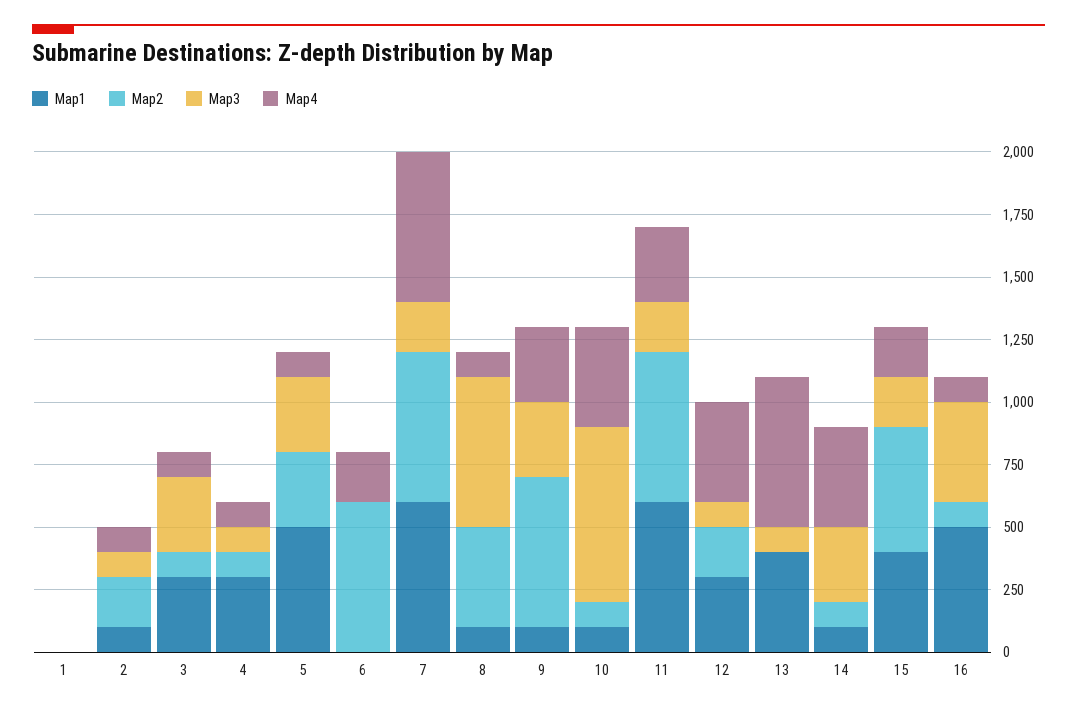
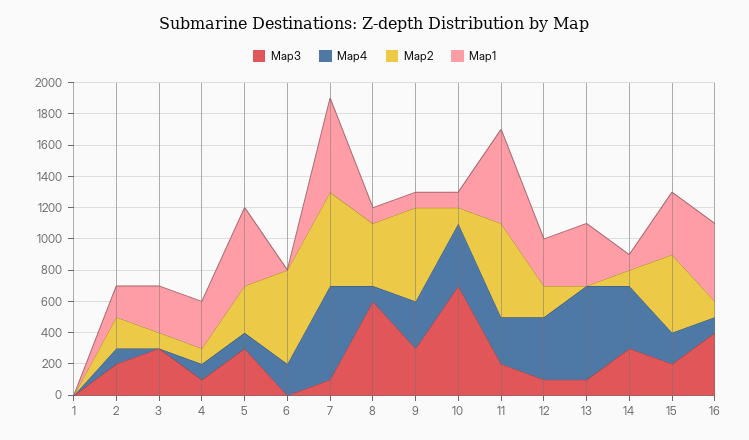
  {
    "Map1": {
      "1": 0,
-     "2": 100,
+     "2": 200,
      "3": 300,
      "4": 300,
      "5": 500,
      "6": 0,
      "7": 600,
      "8": 100,
      "9": 100,
      "10": 100,
      "11": 600,
      "12": 300,
      "13": 400,
      "14": 100,
      "15": 400,
      "16": 500
    },
    "Map2": {
      "1": 0,
      "2": 200,
      "3": 100,
      "4": 100,
      "5": 300,
      "6": 600,
      "7": 600,
      "8": 400,
      "9": 600,
      "10": 100,
      "11": 600,
      "12": 200,
      "13": 0,
      "14": 100,
      "15": 500,
      "16": 100
    },
    "Map3": {
      "1": 0,
-     "2": 100,
+     "2": 200,
      "3": 300,
      "4": 100,
      "5": 300,
      "6": 0,
-     "7": 200,
+     "7": 100,
      "8": 600,
      "9": 300,
      "10": 700,
      "11": 200,
      "12": 100,
      "13": 100,
      "14": 300,
      "15": 200,
      "16": 400
    },
    "Map4": {
      "1": 0,
      "2": 100,
-     "3": 100,
+     "3": 0,
      "4": 100,
      "5": 100,
      "6": 200,
      "7": 600,
      "8": 100,
      "9": 300,
      "10": 400,
      "11": 300,
      "12": 400,
      "13": 600,
      "14": 400,
      "15": 200,
      "16": 100
    }
  }

